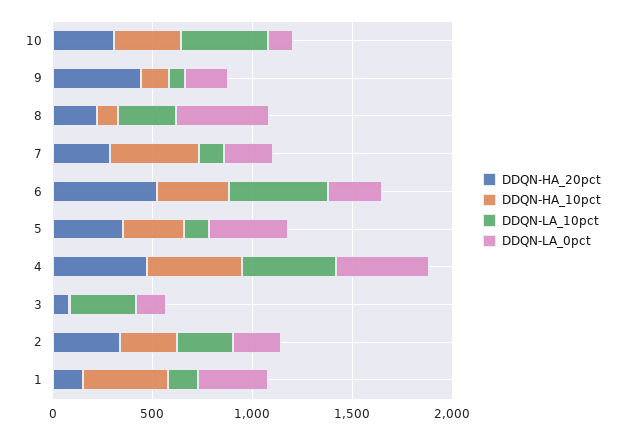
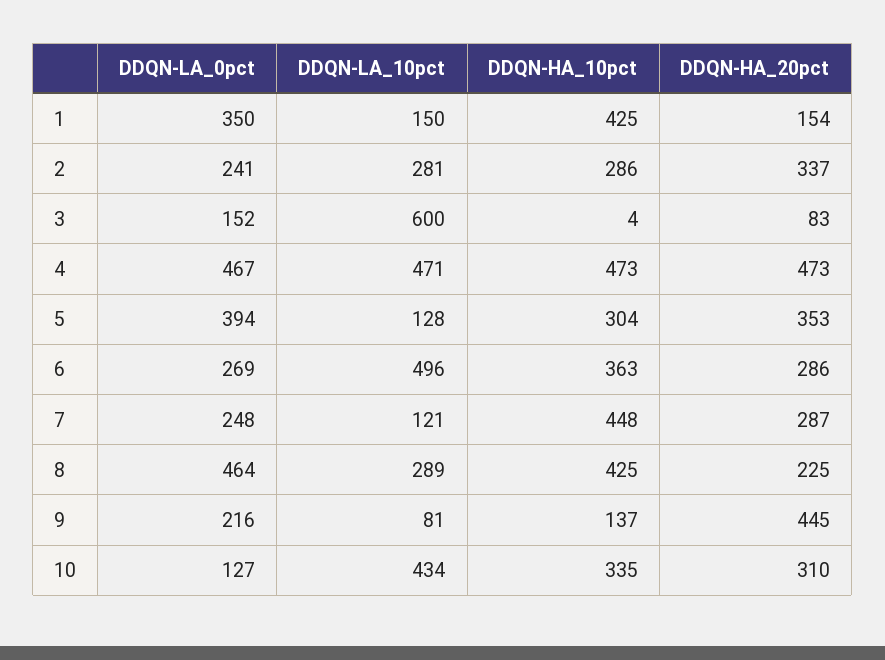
  {
    "DDQN-HA_20pct": {
      "10": 310,
      "9": 445,
      "8": 225,
      "7": 287,
-     "6": 500,
+     "6": 286,
      "5": 353,
      "4": 473,
      "3": 83,
      "2": 337,
      "1": 154
    },
    "DDQN-HA_10pct": {
      "10": 335,
      "9": 137,
-     "8": 100,
+     "8": 425,
      "7": 448,
      "6": 363,
      "5": 304,
      "4": 473,
      "3": 4,
      "2": 286,
      "1": 425
    },
    "DDQN-LA_10pct": {
      "10": 434,
      "9": 81,
      "8": 289,
      "7": 121,
      "6": 496,
      "5": 128,
      "4": 471,
-     "3": 300,
+     "3": 600,
      "2": 281,
      "1": 150
    },
    "DDQN-LA_0pct": {
      "10": 127,
      "9": 216,
      "8": 464,
      "7": 248,
      "6": 269,
      "5": 394,
      "4": 467,
      "3": 152,
      "2": 241,
      "1": 350
    }
  }

